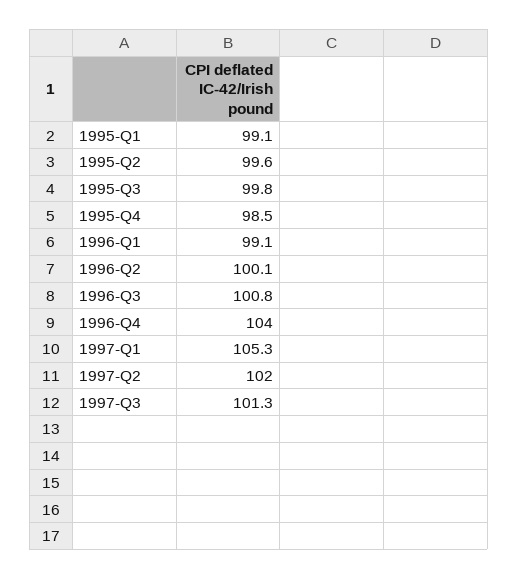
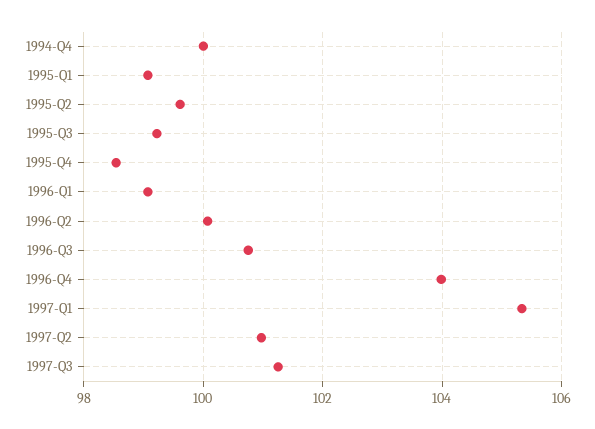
  {
    "1995-Q1": 99.1,
    "1995-Q2": 99.6,
-   "1995-Q3": 99.8,
+   "1995-Q3": 99.2,
    "1995-Q4": 98.5,
    "1996-Q1": 99.1,
    "1996-Q2": 100.1,
    "1996-Q3": 100.8,
    "1996-Q4": 104,
    "1997-Q1": 105.3,
-   "1997-Q2": 102,
+   "1997-Q2": 101,
-   "1997-Q3": 101.3
+   "1997-Q3": 101.3,
+   "1994-Q4": 100
  }

